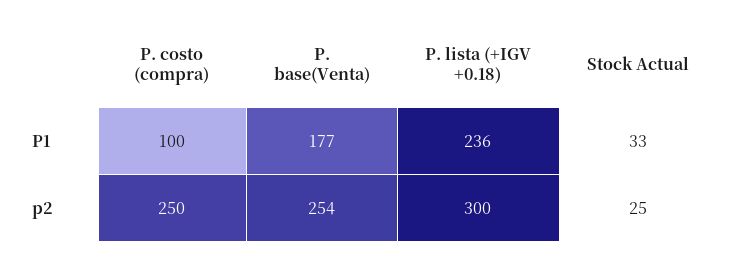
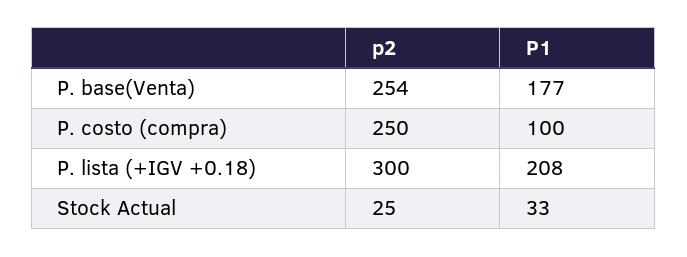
  {
    "P. costo (compra)": {
      "P1": 100,
      "p2": 250
    },
    "P. base(Venta)": {
      "P1": 177,
      "p2": 254
    },
    "P. lista (+IGV +0.18)": {
-     "P1": 236,
+     "P1": 208,
      "p2": 300
    },
    "Stock Actual": {
      "P1": 33,
      "p2": 25
    }
  }

